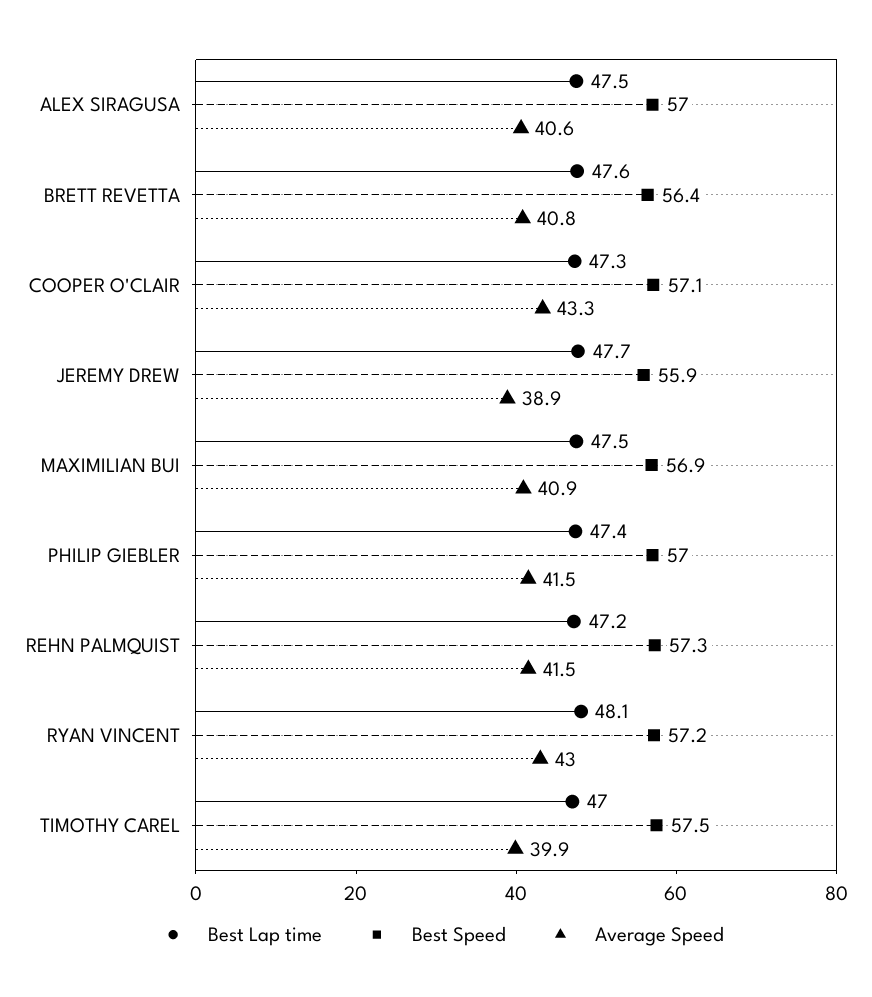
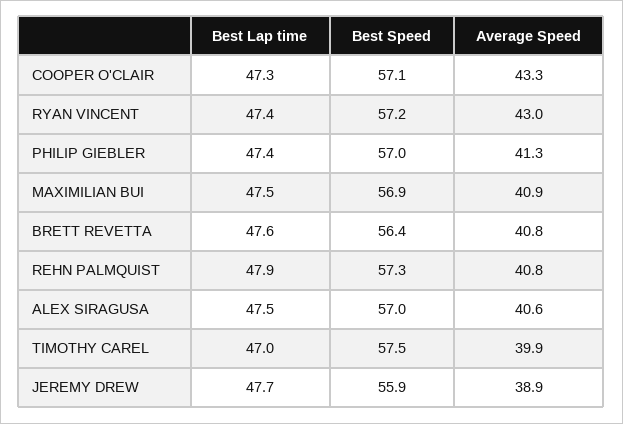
  {
    "Best Lap time": {
      "ALEX SIRAGUSA": 47.5,
      "BRETT REVETTA": 47.6,
      "COOPER O'CLAIR": 47.3,
      "JEREMY DREW": 47.7,
      "MAXIMILIAN BUI": 47.5,
      "PHILIP GIEBLER": 47.4,
-     "REHN PALMQUIST": 47.2,
+     "REHN PALMQUIST": 47.9,
-     "RYAN VINCENT": 48.1,
+     "RYAN VINCENT": 47.4,
      "TIMOTHY CAREL": 47
    },
    "Best Speed": {
      "ALEX SIRAGUSA": 57,
      "BRETT REVETTA": 56.4,
      "COOPER O'CLAIR": 57.1,
      "JEREMY DREW": 55.9,
      "MAXIMILIAN BUI": 56.9,
      "PHILIP GIEBLER": 57,
      "REHN PALMQUIST": 57.3,
      "RYAN VINCENT": 57.2,
      "TIMOTHY CAREL": 57.5
    },
    "Average Speed": {
      "ALEX SIRAGUSA": 40.6,
      "BRETT REVETTA": 40.8,
      "COOPER O'CLAIR": 43.3,
      "JEREMY DREW": 38.9,
      "MAXIMILIAN BUI": 40.9,
-     "PHILIP GIEBLER": 41.5,
+     "PHILIP GIEBLER": 41.3,
-     "REHN PALMQUIST": 41.5,
+     "REHN PALMQUIST": 40.8,
      "RYAN VINCENT": 43,
      "TIMOTHY CAREL": 39.9
    }
  }

